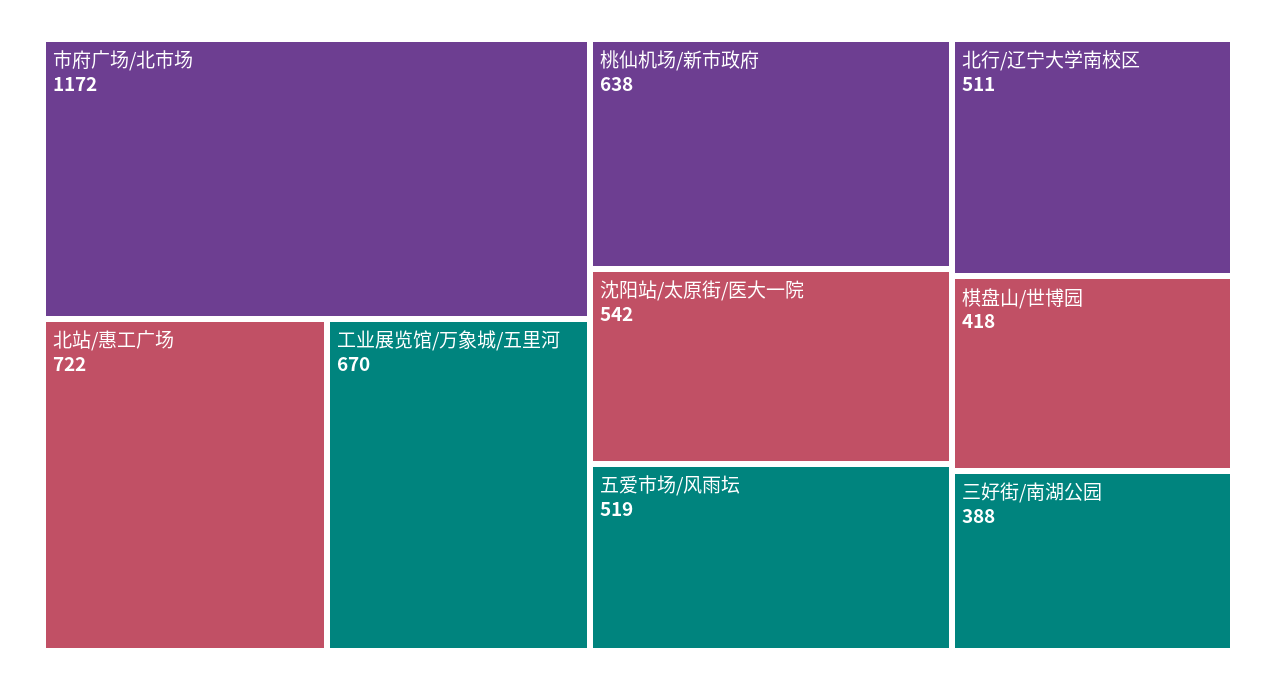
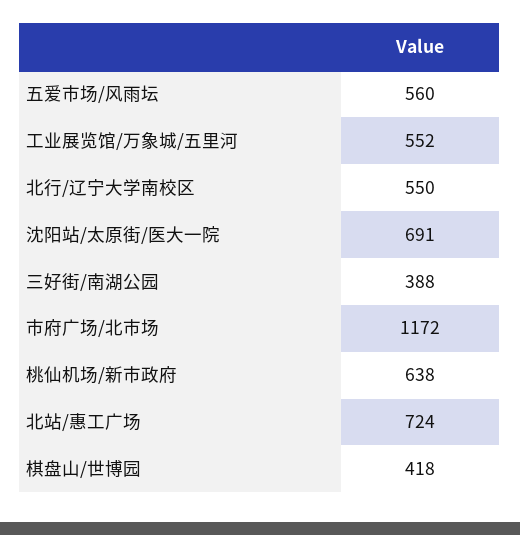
  {
    "市府广场/北市场": 1172,
-   "北站/惠工广场": 722,
+   "北站/惠工广场": 724,
-   "工业展览馆/万象城/五里河": 670,
+   "工业展览馆/万象城/五里河": 552,
    "桃仙机场/新市政府": 638,
-   "沈阳站/太原街/医大一院": 542,
+   "沈阳站/太原街/医大一院": 691,
-   "五爱市场/风雨坛": 519,
+   "五爱市场/风雨坛": 560,
-   "北行/辽宁大学南校区": 511,
+   "北行/辽宁大学南校区": 550,
    "棋盘山/世博园": 418,
    "三好街/南湖公园": 388
  }

